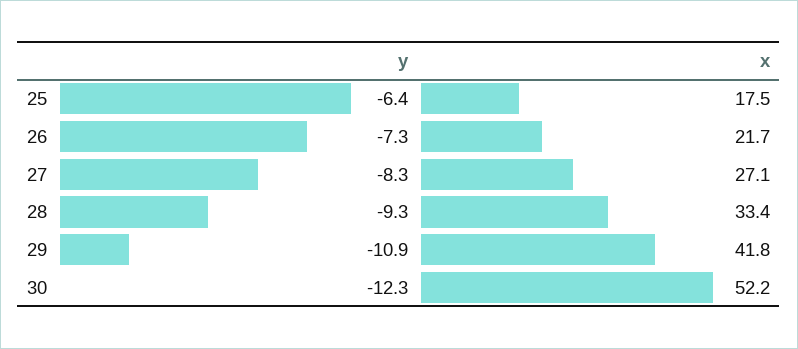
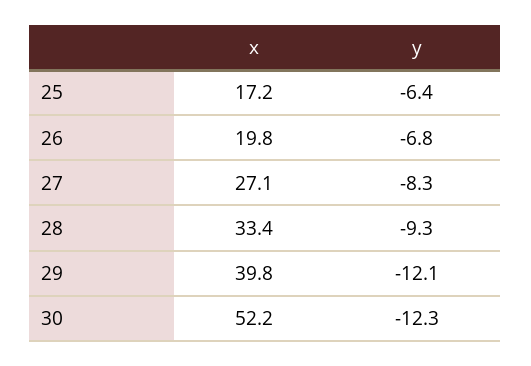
  {
    "y": {
      "25": -6.4,
-     "26": -7.3,
+     "26": -6.8,
      "27": -8.3,
      "28": -9.3,
-     "29": -10.9,
+     "29": -12.1,
      "30": -12.3
    },
    "x": {
-     "25": 17.5,
+     "25": 17.2,
-     "26": 21.7,
+     "26": 19.8,
      "27": 27.1,
      "28": 33.4,
-     "29": 41.8,
+     "29": 39.8,
      "30": 52.2
    }
  }

